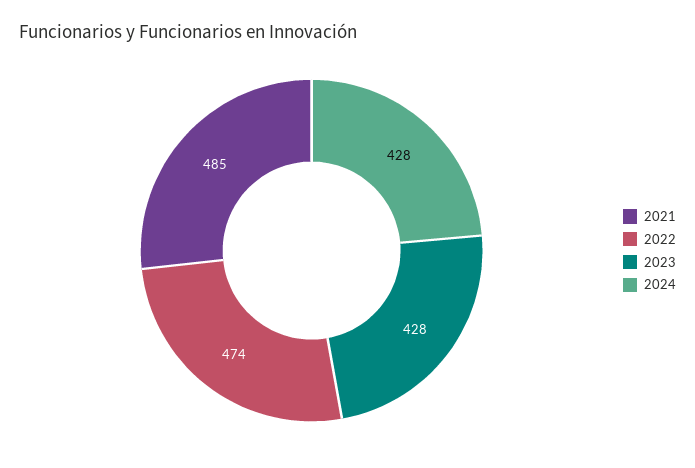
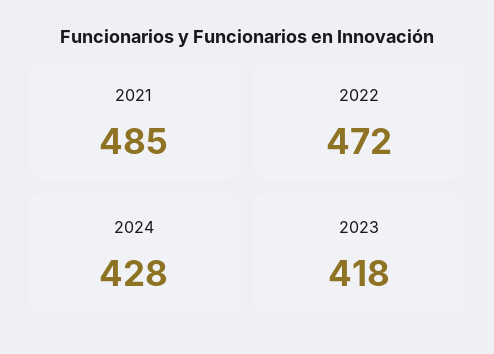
  {
    "2021": 485,
-   "2022": 474,
+   "2022": 472,
-   "2023": 428,
+   "2023": 418,
    "2024": 428
  }

